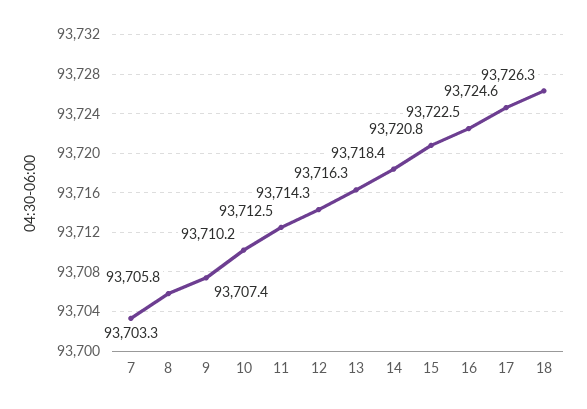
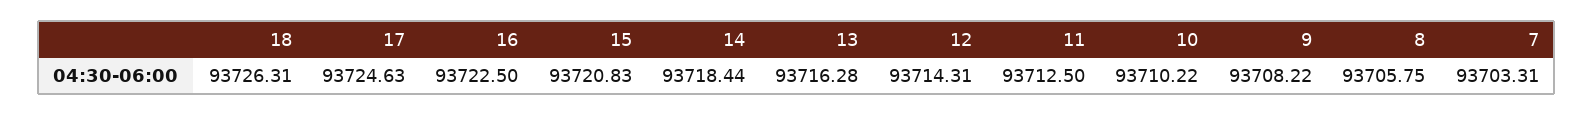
  {
    "7": 93703.31,
    "8": 93705.75,
-   "9": 93707.4,
+   "9": 93708.22,
    "10": 93710.22,
    "11": 93712.5,
    "12": 93714.31,
    "13": 93716.28,
    "14": 93718.44,
    "15": 93720.83,
    "16": 93722.5,
    "17": 93724.63,
    "18": 93726.31
  }

